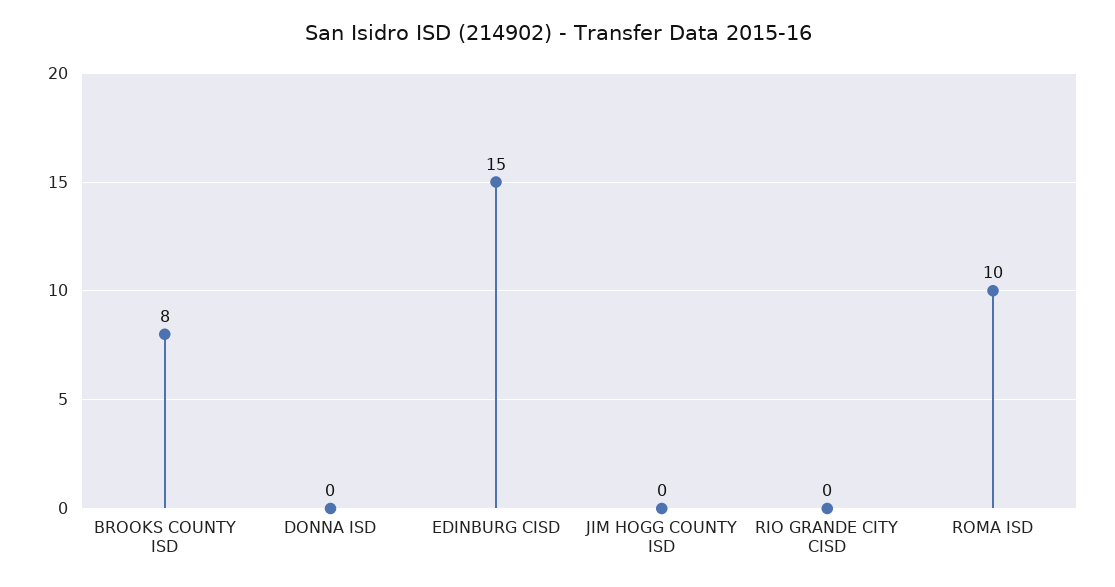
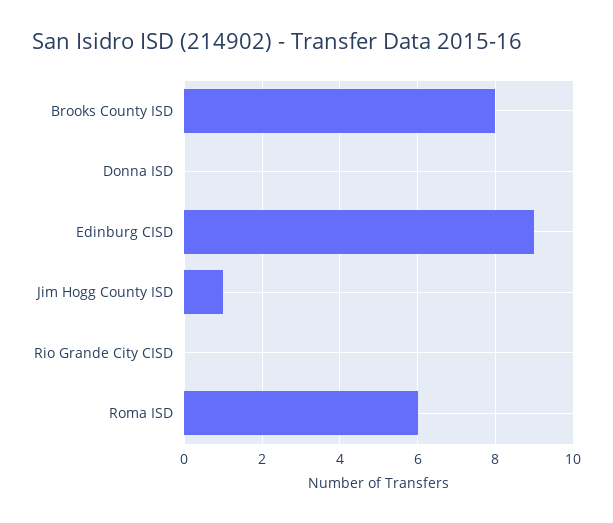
  {
    "BROOKS COUNTY ISD": 8,
    "DONNA ISD": 0,
-   "EDINBURG CISD": 15,
+   "EDINBURG CISD": 9,
-   "JIM HOGG COUNTY ISD": 0,
+   "JIM HOGG COUNTY ISD": 1,
    "RIO GRANDE CITY CISD": 0,
-   "ROMA ISD": 10
+   "ROMA ISD": 6
  }

